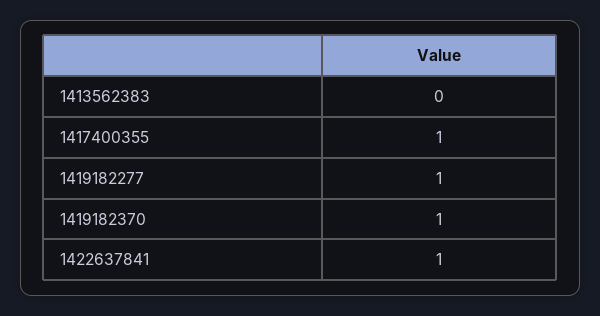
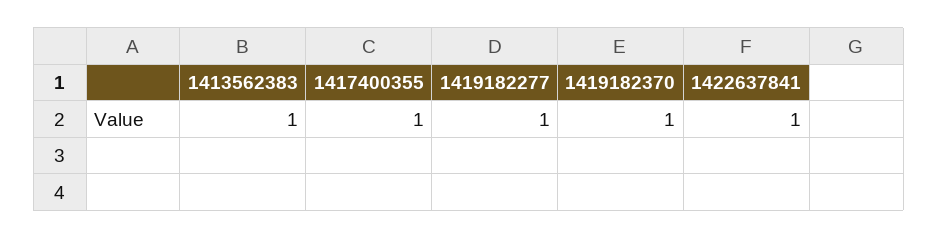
  {
-   "1413562383": 0,
+   "1413562383": 1,
    "1417400355": 1,
    "1419182277": 1,
    "1419182370": 1,
    "1422637841": 1
  }

